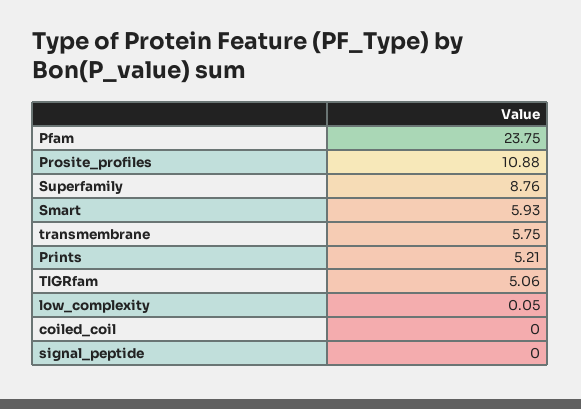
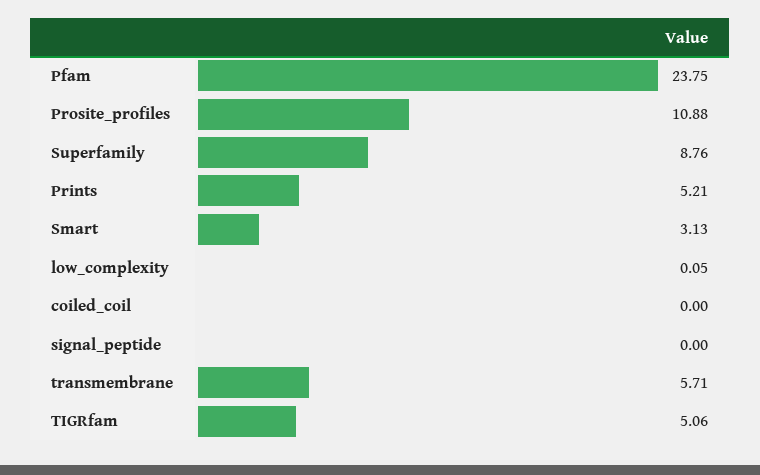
  {
    "Pfam": 23.75,
    "Prosite_profiles": 10.88,
    "Superfamily": 8.76,
-   "Smart": 5.93,
+   "Smart": 3.13,
-   "transmembrane": 5.75,
+   "transmembrane": 5.71,
    "Prints": 5.21,
    "TIGRfam": 5.06,
    "low_complexity": 0.05,
    "coiled_coil": 0,
    "signal_peptide": 0
  }

